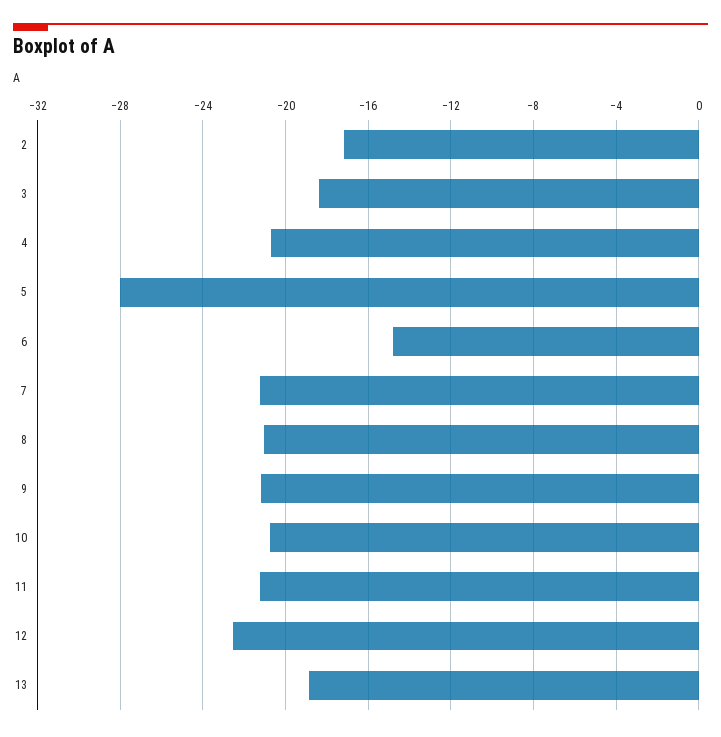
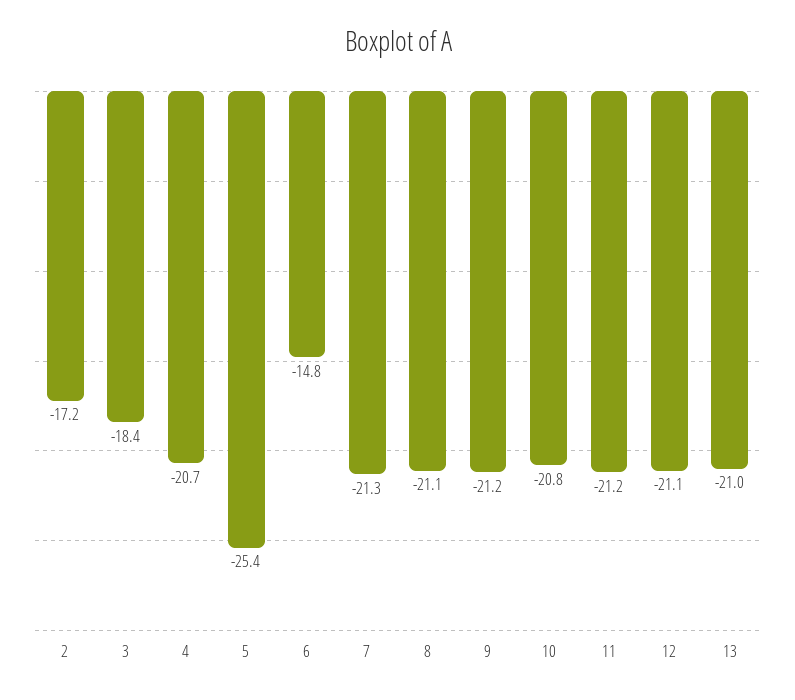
  {
    "2": -17.2,
    "3": -18.4,
    "4": -20.7,
-   "5": -28,
+   "5": -25.4,
    "6": -14.8,
    "7": -21.3,
    "8": -21.1,
    "9": -21.2,
    "10": -20.8,
    "11": -21.2,
-   "12": -22.5,
+   "12": -21.1,
-   "13": -19
+   "13": -21
  }

